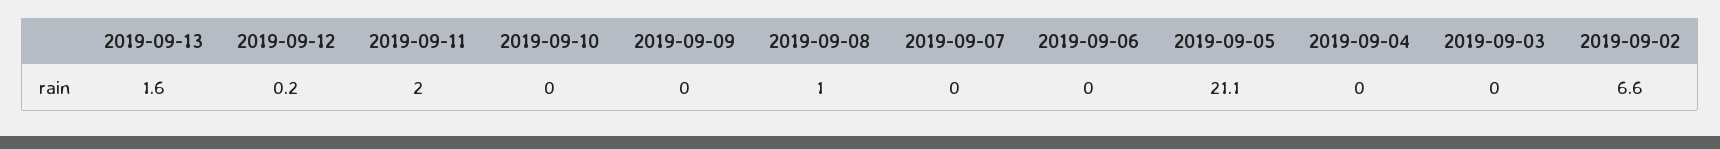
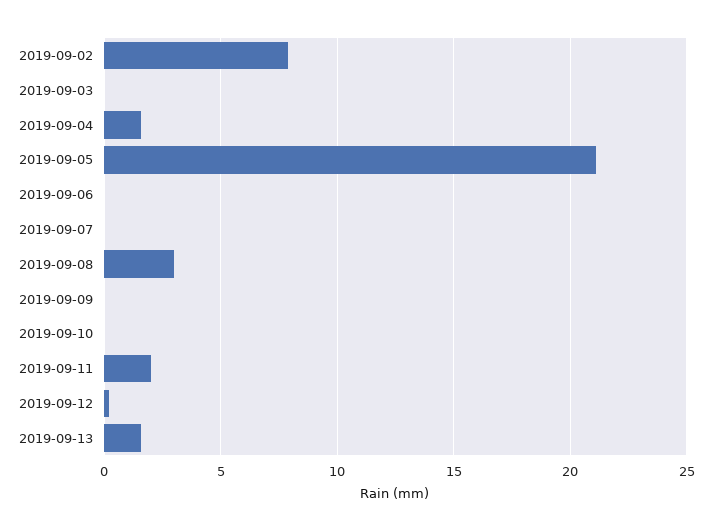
  {
    "2019-09-13": 1.6,
    "2019-09-12": 0.2,
    "2019-09-11": 2,
    "2019-09-10": 0,
    "2019-09-09": 0,
-   "2019-09-08": 1,
+   "2019-09-08": 3,
    "2019-09-07": 0,
    "2019-09-06": 0,
    "2019-09-05": 21.1,
-   "2019-09-04": 0,
+   "2019-09-04": 1.5,
    "2019-09-03": 0,
-   "2019-09-02": 6.6
+   "2019-09-02": 8
  }

